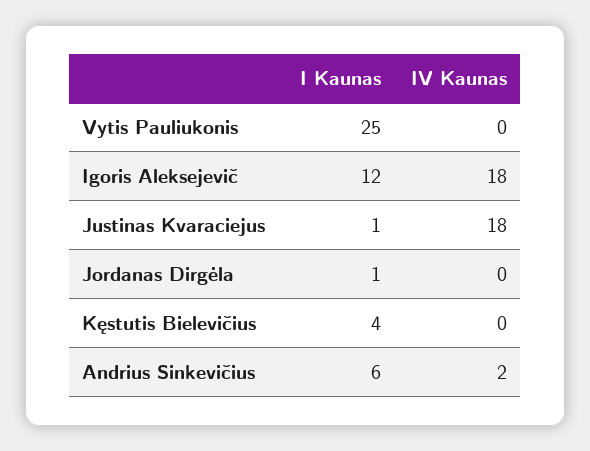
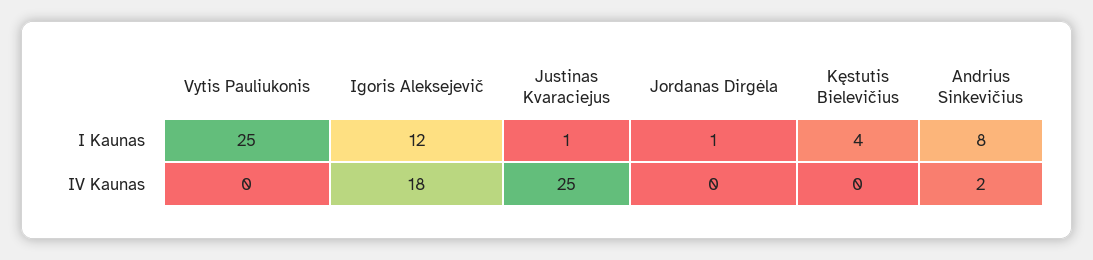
  {
    "I Kaunas": {
      "Vytis Pauliukonis": 25,
      "Igoris Aleksejevič": 12,
      "Justinas Kvaraciejus": 1,
      "Jordanas Dirgėla": 1,
      "Kęstutis Bielevičius": 4,
-     "Andrius Sinkevičius": 6
+     "Andrius Sinkevičius": 8
    },
    "IV Kaunas": {
      "Vytis Pauliukonis": 0,
      "Igoris Aleksejevič": 18,
-     "Justinas Kvaraciejus": 18,
+     "Justinas Kvaraciejus": 25,
      "Jordanas Dirgėla": 0,
      "Kęstutis Bielevičius": 0,
      "Andrius Sinkevičius": 2
    }
  }

